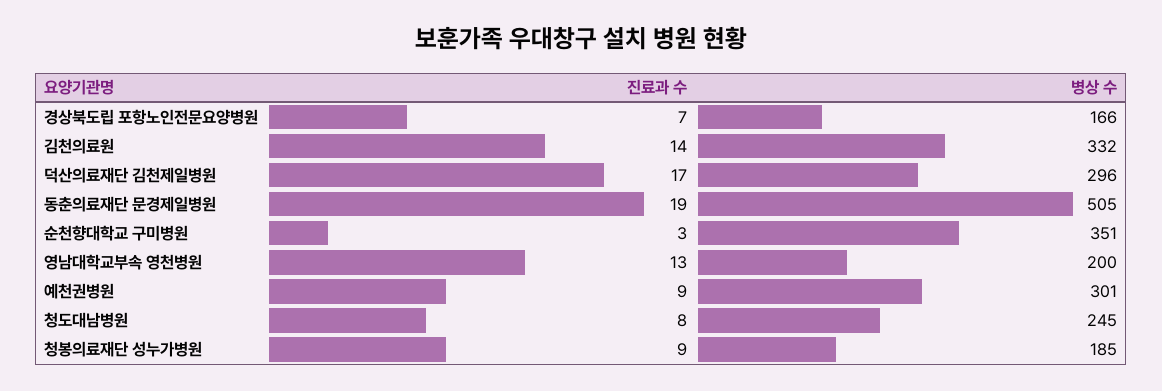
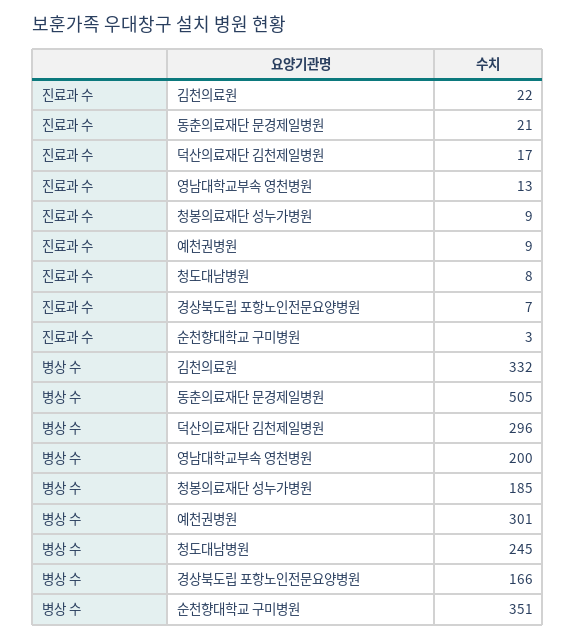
  {
    "진료과 수": {
      "경상북도립 포항노인전문요양병원": 7,
-     "김천의료원": 14,
+     "김천의료원": 22,
      "덕산의료재단 김천제일병원": 17,
-     "동춘의료재단 문경제일병원": 19,
+     "동춘의료재단 문경제일병원": 21,
      "순천향대학교 구미병원": 3,
      "영남대학교부속 영천병원": 13,
      "예천권병원": 9,
      "청도대남병원": 8,
      "청봉의료재단 성누가병원": 9
    },
    "병상 수": {
      "경상북도립 포항노인전문요양병원": 166,
      "김천의료원": 332,
      "덕산의료재단 김천제일병원": 296,
      "동춘의료재단 문경제일병원": 505,
      "순천향대학교 구미병원": 351,
      "영남대학교부속 영천병원": 200,
      "예천권병원": 301,
      "청도대남병원": 245,
      "청봉의료재단 성누가병원": 185
    }
  }

